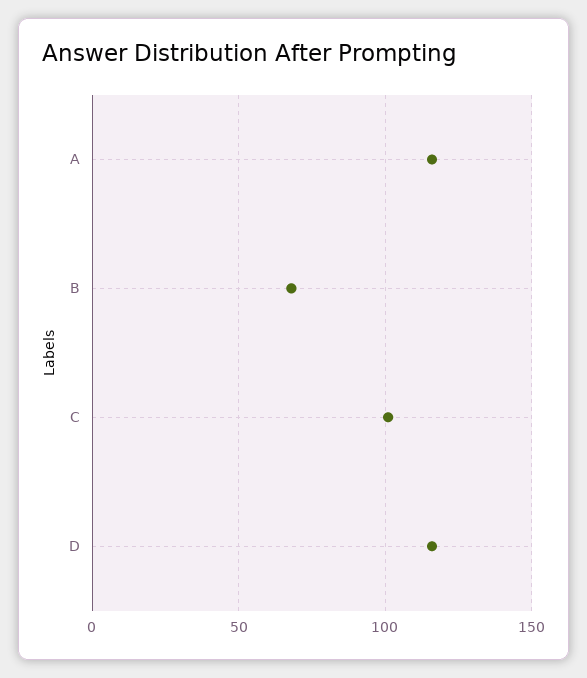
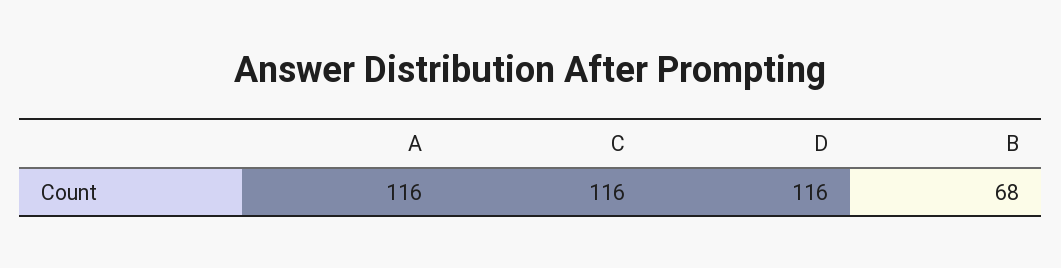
  {
    "A": 116,
    "B": 68,
-   "C": 100,
+   "C": 116,
    "D": 116
  }

